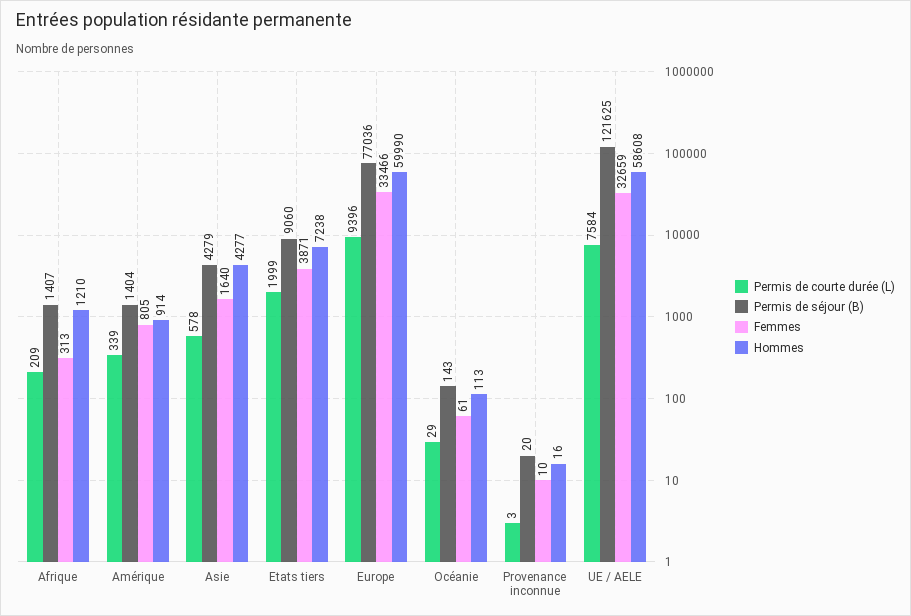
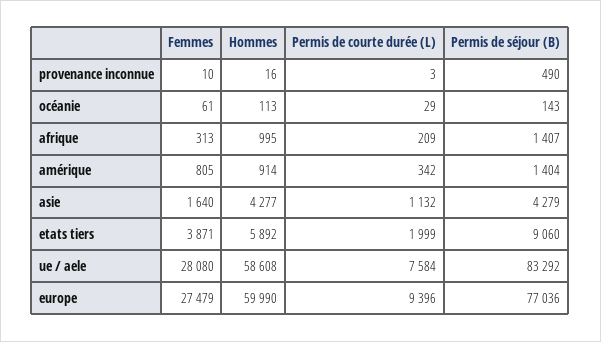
  {
    "Permis de courte durée (L)": {
      "Afrique": 209,
-     "Amérique": 339,
+     "Amérique": 342,
-     "Asie": 578,
+     "Asie": 1132,
      "Etats tiers": 1999,
      "Europe": 9396,
      "Océanie": 29,
      "Provenance inconnue": 3,
      "UE / AELE": 7584
    },
    "Permis de séjour (B)": {
      "Afrique": 1407,
      "Amérique": 1404,
      "Asie": 4279,
      "Etats tiers": 9060,
      "Europe": 77036,
      "Océanie": 143,
-     "Provenance inconnue": 20,
+     "Provenance inconnue": 490,
-     "UE / AELE": 121625
+     "UE / AELE": 83292
    },
    "Femmes": {
      "Afrique": 313,
      "Amérique": 805,
      "Asie": 1640,
      "Etats tiers": 3871,
-     "Europe": 33466,
+     "Europe": 27479,
      "Océanie": 61,
      "Provenance inconnue": 10,
-     "UE / AELE": 32659
+     "UE / AELE": 28080
    },
    "Hommes": {
-     "Afrique": 1210,
+     "Afrique": 995,
      "Amérique": 914,
      "Asie": 4277,
-     "Etats tiers": 7238,
+     "Etats tiers": 5892,
      "Europe": 59990,
      "Océanie": 113,
      "Provenance inconnue": 16,
      "UE / AELE": 58608
    }
  }

